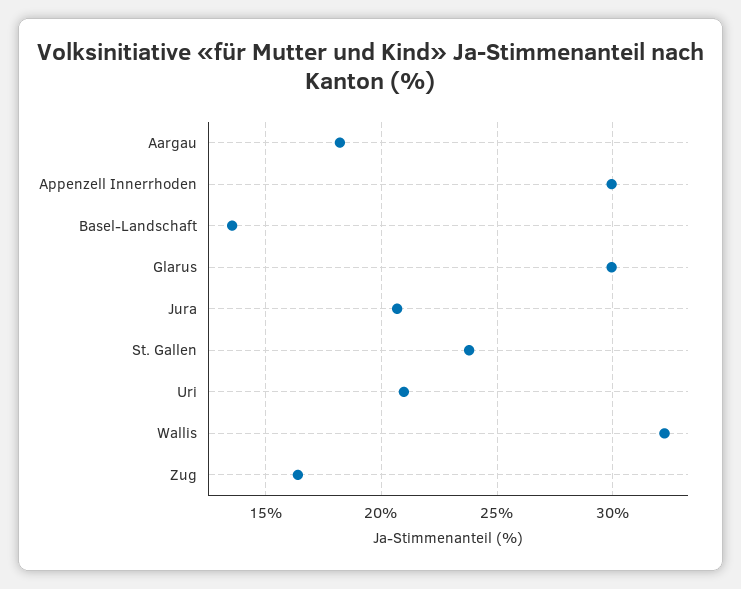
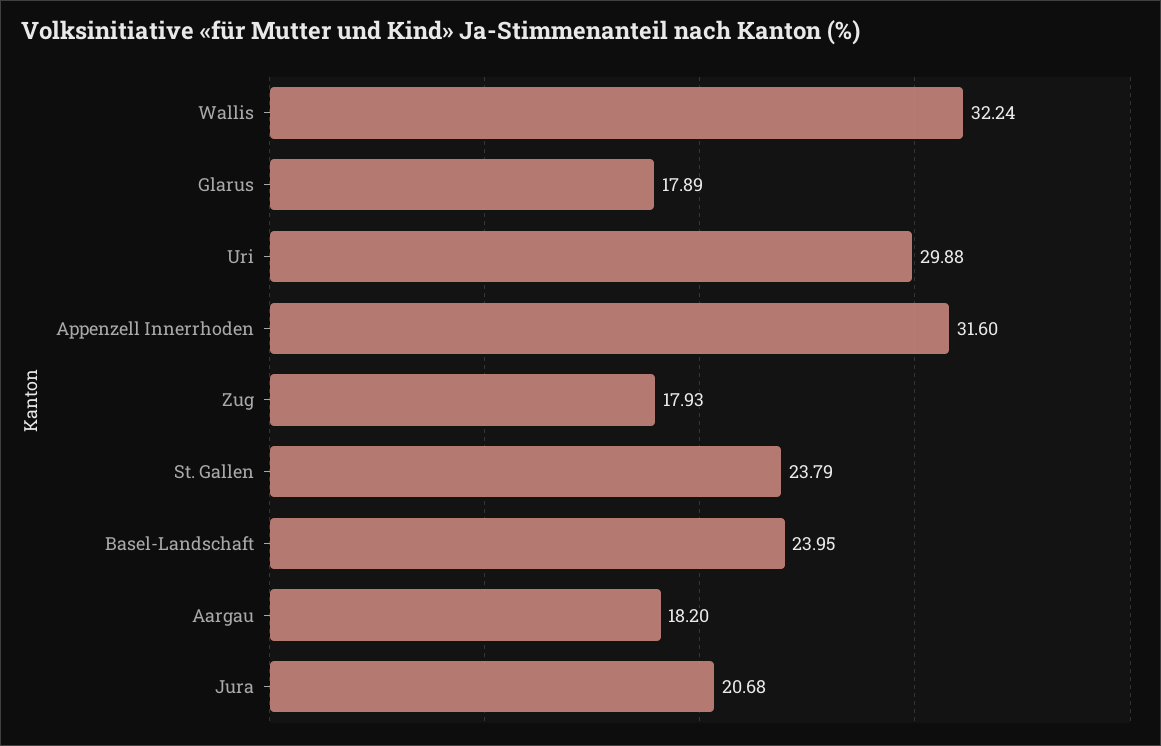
  {
    "Aargau": 18.2,
-   "Appenzell Innerrhoden": 30,
+   "Appenzell Innerrhoden": 31.6,
-   "Basel-Landschaft": 13.5,
+   "Basel-Landschaft": 23.95,
-   "Glarus": 30,
+   "Glarus": 17.89,
    "Jura": 20.68,
    "St. Gallen": 23.79,
-   "Uri": 21,
+   "Uri": 29.88,
    "Wallis": 32.24,
-   "Zug": 16.5
+   "Zug": 17.93
  }

